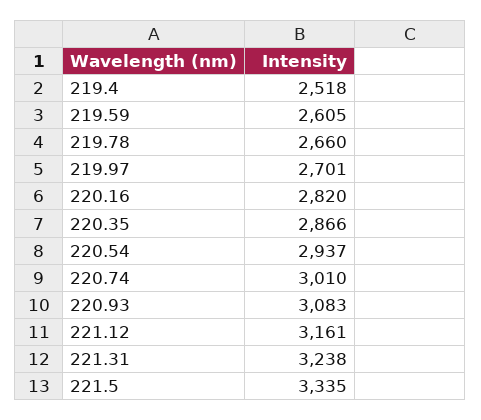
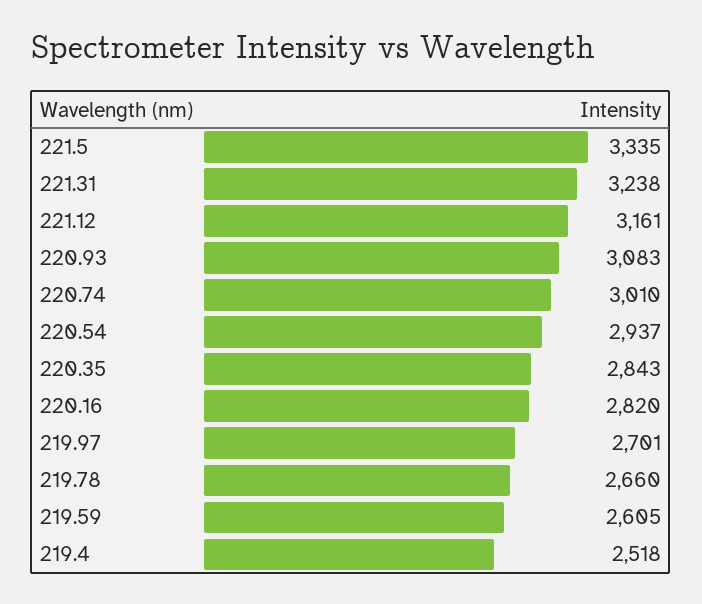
  {
    "219.4": 2518,
    "219.59": 2605,
    "219.78": 2660,
    "219.97": 2701,
    "220.16": 2820,
-   "220.35": 2866,
+   "220.35": 2843,
    "220.54": 2937,
    "220.74": 3010,
    "220.93": 3083,
    "221.12": 3161,
    "221.31": 3238,
    "221.5": 3335
  }

